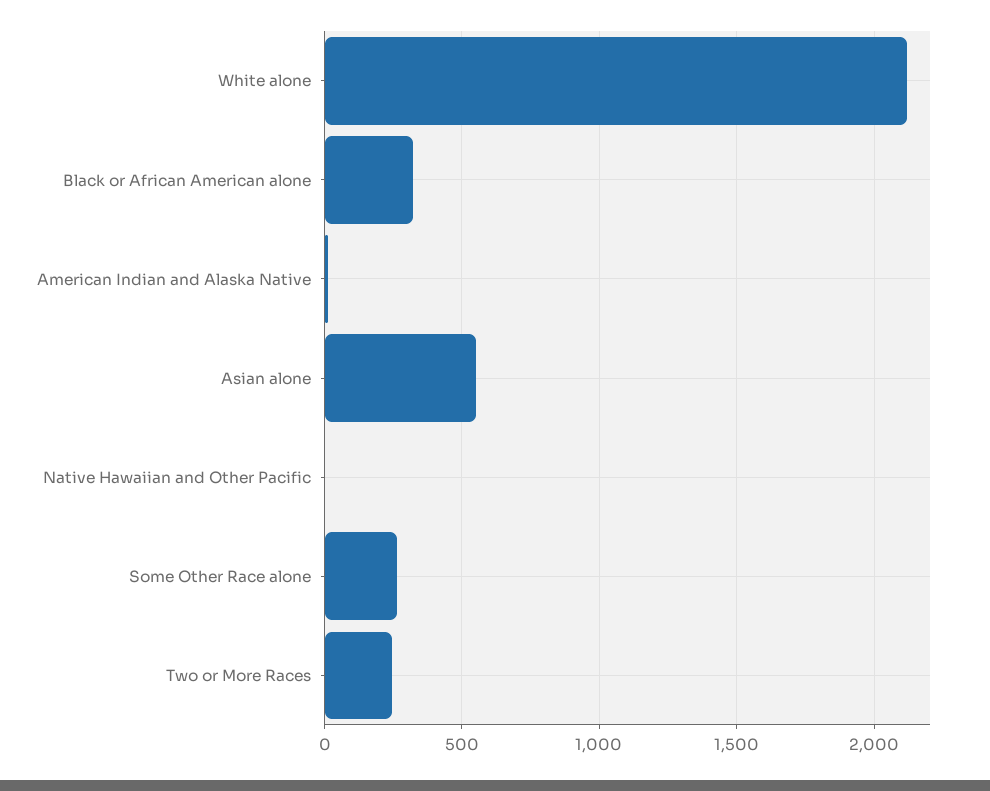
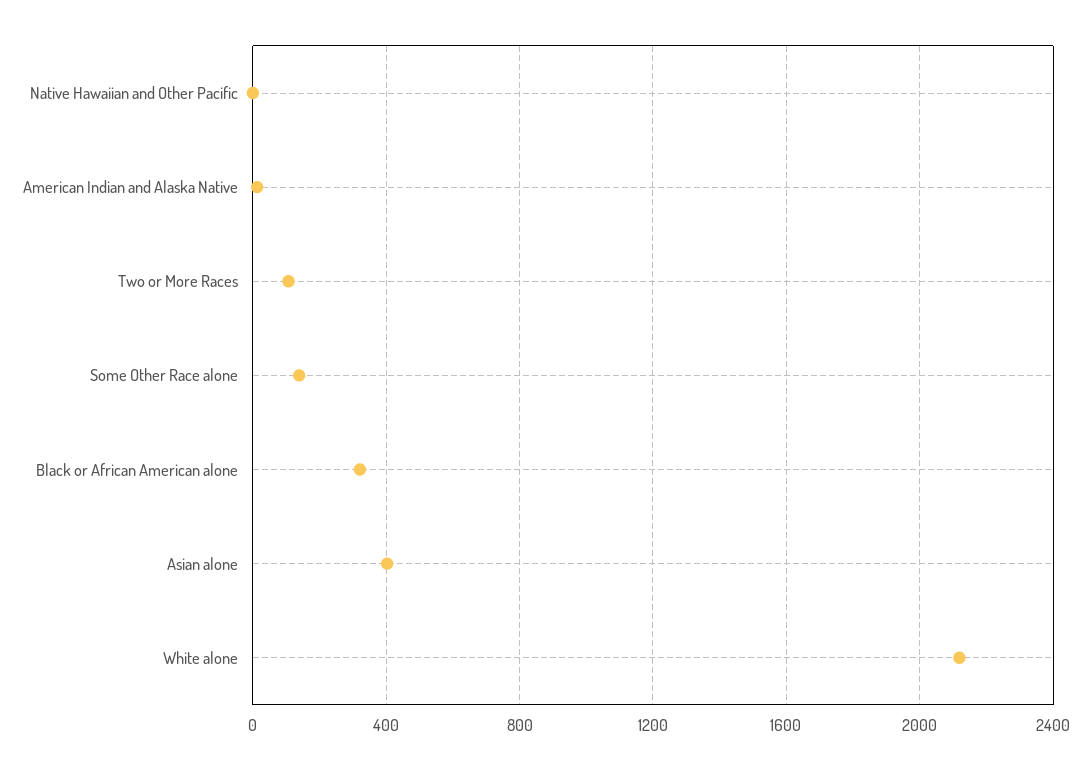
  {
    "White alone": 2100,
    "Black or African American alone": 300,
    "American Indian and Alaska Native": 0,
-   "Asian alone": 550,
+   "Asian alone": 400,
    "Native Hawaiian and Other Pacific": 0,
-   "Some Other Race alone": 250,
+   "Some Other Race alone": 150,
-   "Two or More Races": 250
+   "Two or More Races": 100
  }

